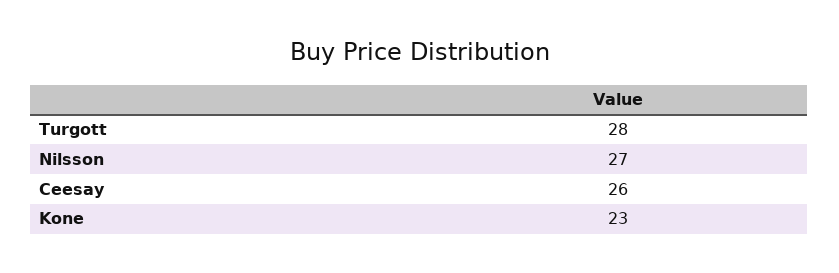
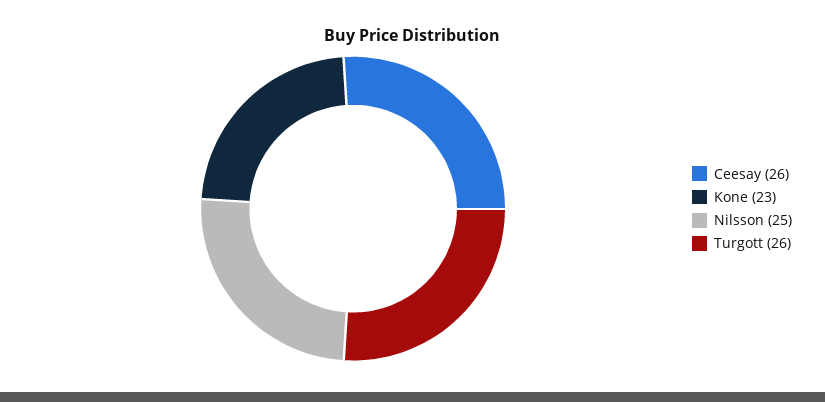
  {
-   "Turgott": 28,
+   "Turgott": 26,
-   "Nilsson": 27,
+   "Nilsson": 25,
    "Ceesay": 26,
    "Kone": 23
  }

